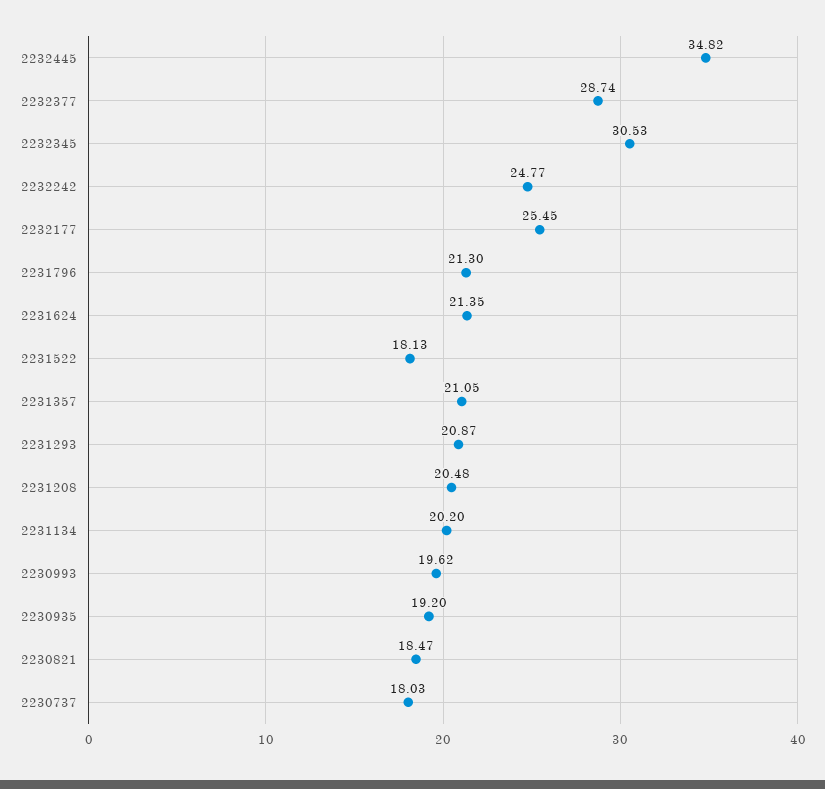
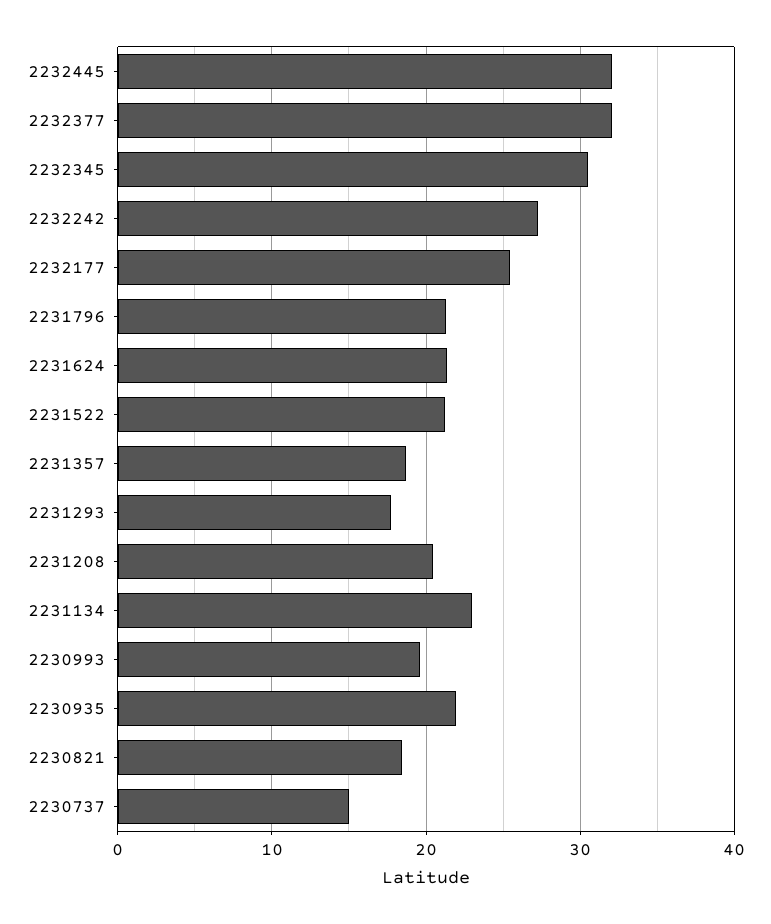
  {
-   "2232445": 34.82,
+   "2232445": 32,
-   "2232377": 28.74,
+   "2232377": 32,
    "2232345": 30.53,
-   "2232242": 24.77,
+   "2232242": 27,
    "2232177": 25.45,
    "2231796": 21.3,
    "2231624": 21.35,
-   "2231522": 18.13,
+   "2231522": 21,
-   "2231357": 21.05,
+   "2231357": 19,
-   "2231293": 20.87,
+   "2231293": 18,
    "2231208": 20.48,
-   "2231134": 20.2,
+   "2231134": 23,
    "2230993": 19.62,
-   "2230935": 19.2,
+   "2230935": 22,
    "2230821": 18.47,
-   "2230737": 18.03
+   "2230737": 15
  }

